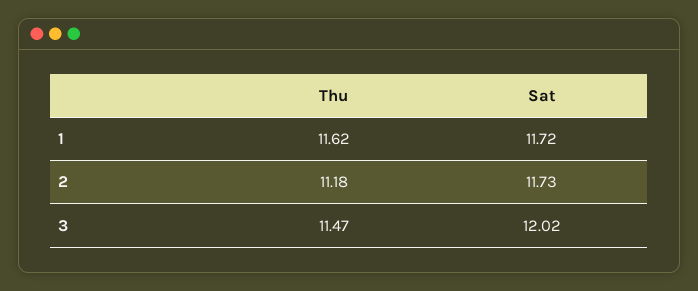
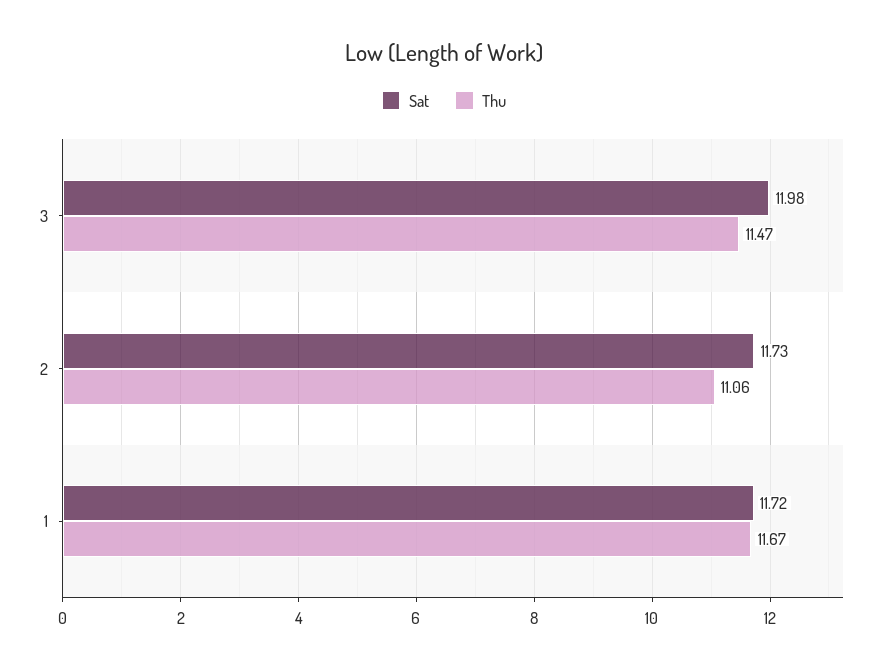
  {
    "Thu": {
-     "1": 11.62,
+     "1": 11.67,
-     "2": 11.18,
+     "2": 11.06,
      "3": 11.47
    },
    "Sat": {
      "1": 11.72,
      "2": 11.73,
-     "3": 12.02
+     "3": 11.98
    }
  }

